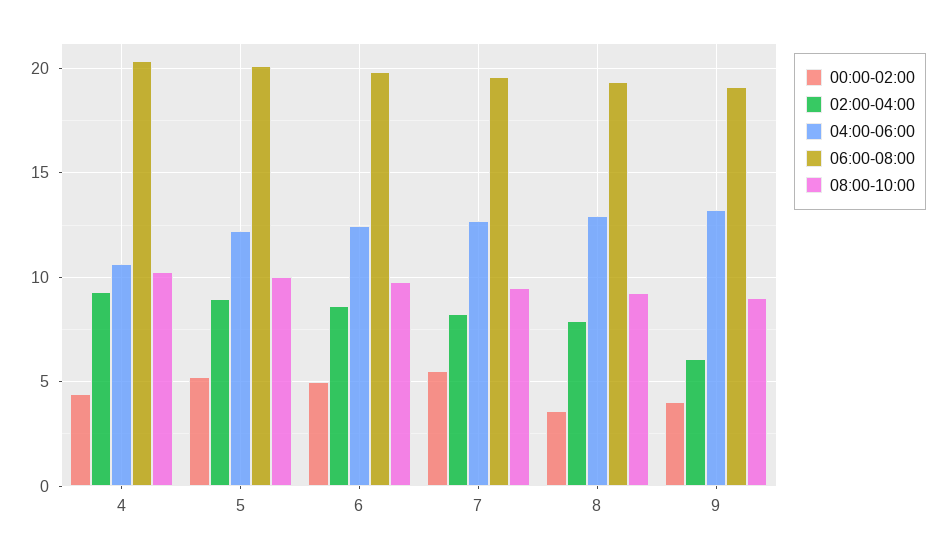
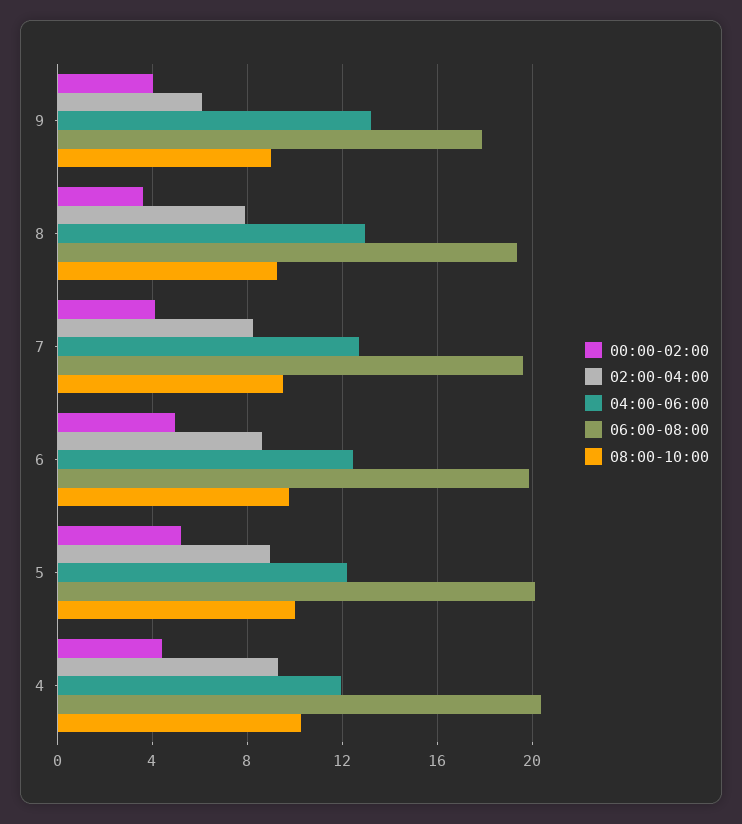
  {
    "00:00-02:00": {
      "4": 4.5,
      "5": 5,
      "6": 5,
-     "7": 5.5,
+     "7": 4,
      "8": 3.5,
      "9": 4
    },
    "02:00-04:00": {
      "4": 9.5,
      "5": 9,
      "6": 8.5,
      "7": 8.5,
      "8": 8,
      "9": 6
    },
    "04:00-06:00": {
-     "4": 10.5,
+     "4": 12,
      "5": 12,
      "6": 12.5,
      "7": 12.5,
      "8": 13,
      "9": 13
    },
    "06:00-08:00": {
      "4": 20.5,
      "5": 20,
      "6": 20,
      "7": 19.5,
      "8": 19.5,
-     "9": 19
+     "9": 18
    },
    "08:00-10:00": {
      "4": 10.5,
      "5": 10,
      "6": 10,
      "7": 9.5,
      "8": 9.5,
      "9": 9
    }
  }

